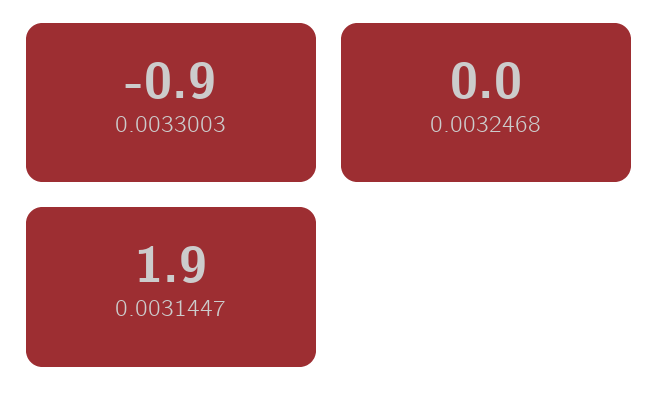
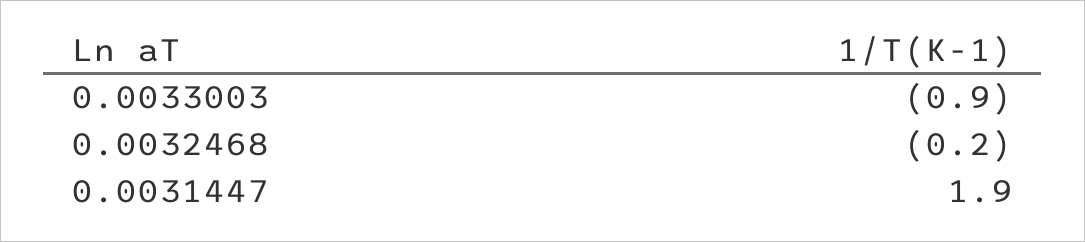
  {
    "0.0033003": -0.9,
-   "0.0032468": 0,
+   "0.0032468": -0.2,
    "0.0031447": 1.9
  }

